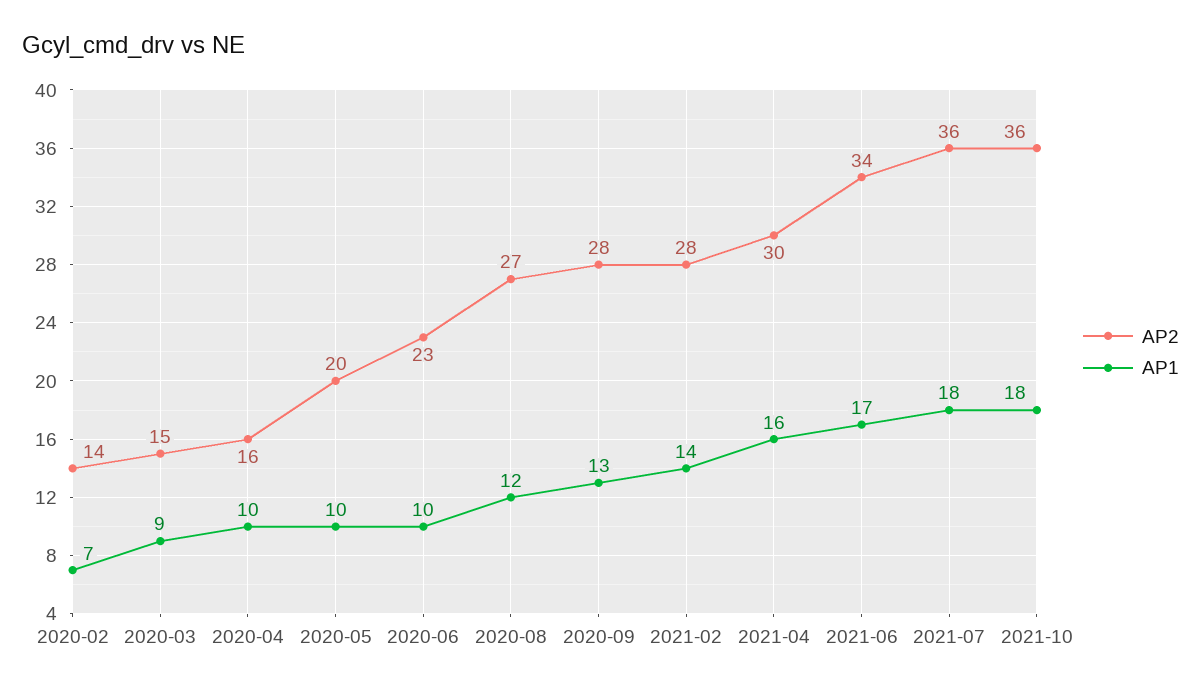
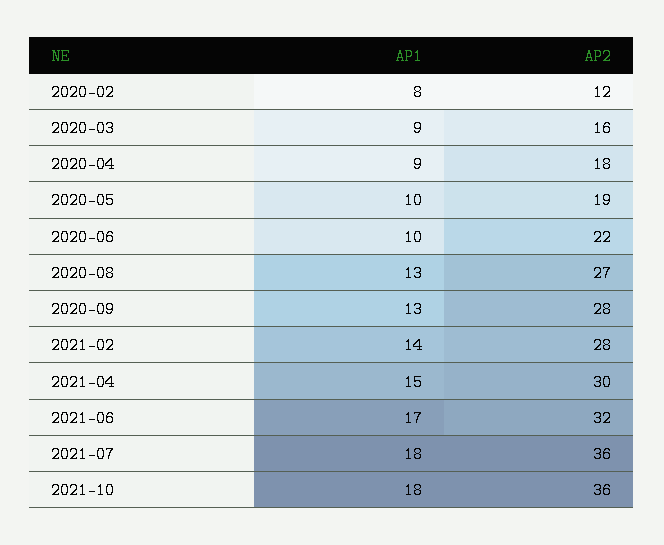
  {
    "AP2": {
-     "2020-02": 14,
+     "2020-02": 12,
-     "2020-03": 15,
+     "2020-03": 16,
-     "2020-04": 16,
+     "2020-04": 18,
-     "2020-05": 20,
+     "2020-05": 19,
-     "2020-06": 23,
+     "2020-06": 22,
      "2020-08": 27,
      "2020-09": 28,
      "2021-02": 28,
      "2021-04": 30,
-     "2021-06": 34,
+     "2021-06": 32,
      "2021-07": 36,
      "2021-10": 36
    },
    "AP1": {
-     "2020-02": 7,
+     "2020-02": 8,
      "2020-03": 9,
-     "2020-04": 10,
+     "2020-04": 9,
      "2020-05": 10,
      "2020-06": 10,
-     "2020-08": 12,
+     "2020-08": 13,
      "2020-09": 13,
      "2021-02": 14,
-     "2021-04": 16,
+     "2021-04": 15,
      "2021-06": 17,
      "2021-07": 18,
      "2021-10": 18
    }
  }

